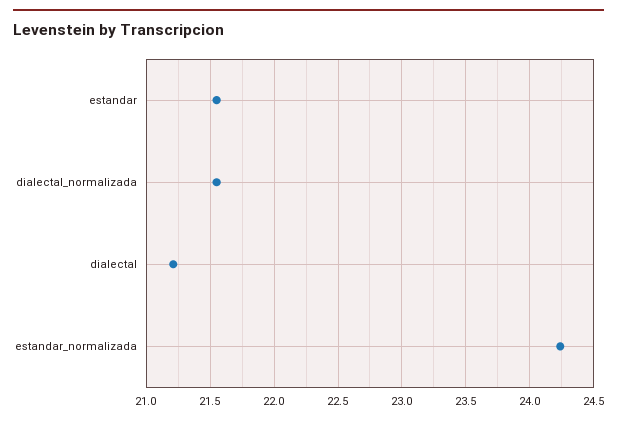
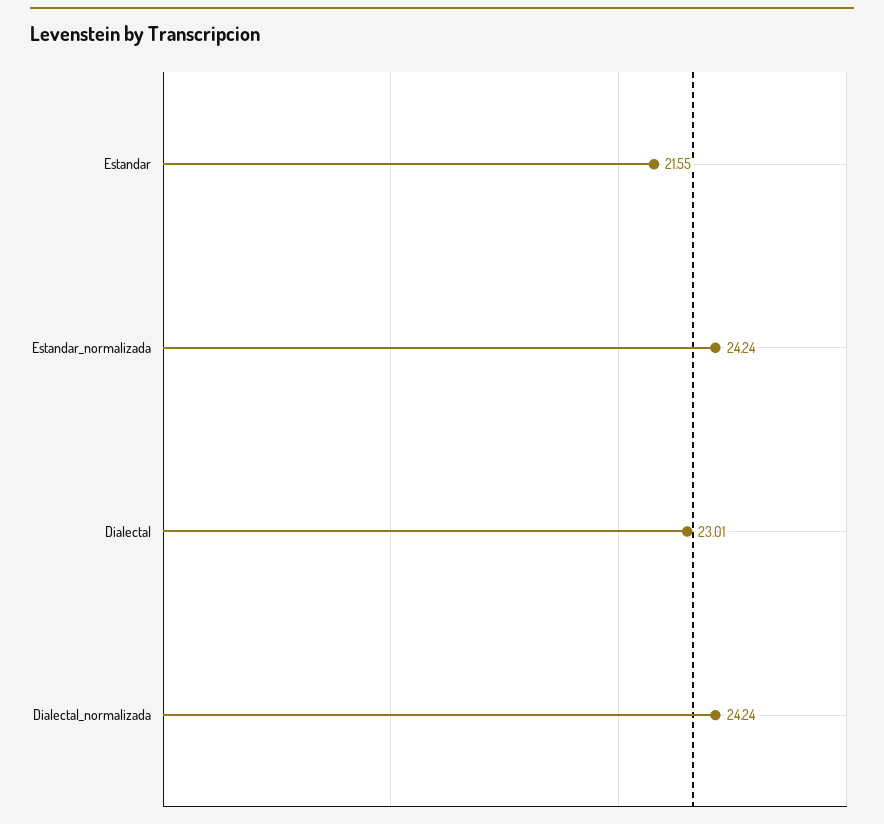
  {
    "estandar": 21.55,
-   "dialectal_normalizada": 21.55,
+   "dialectal_normalizada": 24.24,
-   "dialectal": 21.2,
+   "dialectal": 23.01,
    "estandar_normalizada": 24.24
  }

